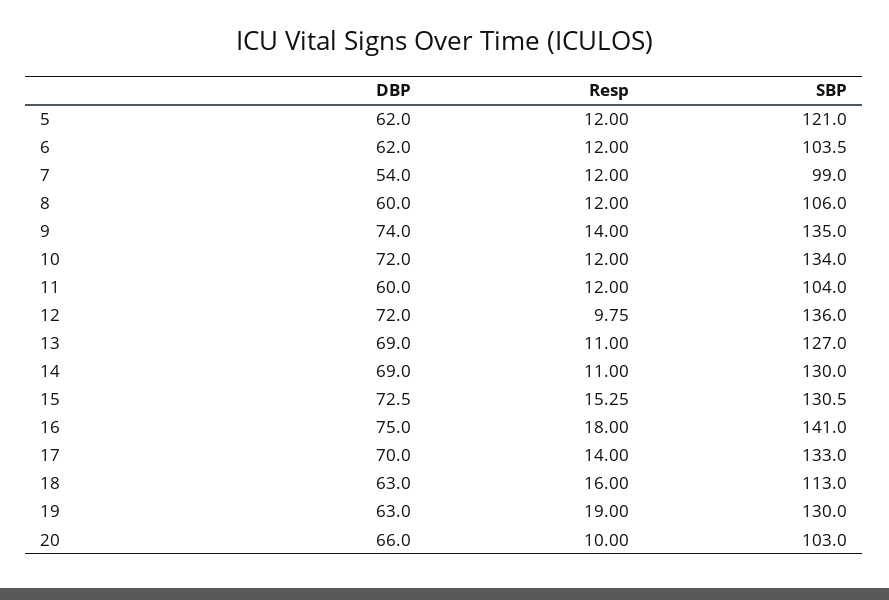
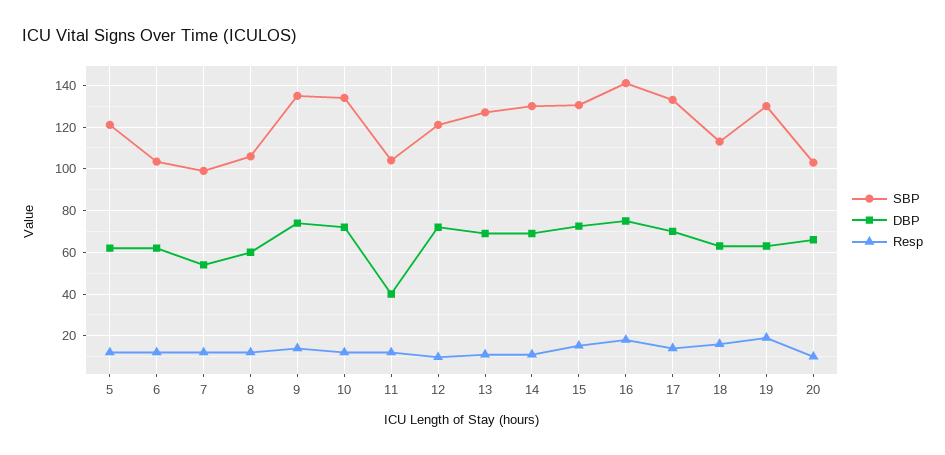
  {
    "DBP": {
      "5": 62,
      "6": 62,
      "7": 54,
      "8": 60,
      "9": 74,
      "10": 72,
-     "11": 60,
+     "11": 40,
      "12": 72,
      "13": 69,
      "14": 69,
      "15": 72.5,
      "16": 75,
      "17": 70,
      "18": 63,
      "19": 63,
      "20": 66
    },
    "Resp": {
      "5": 12,
      "6": 12,
      "7": 12,
      "8": 12,
      "9": 14,
      "10": 12,
      "11": 12,
      "12": 9.75,
      "13": 11,
      "14": 11,
      "15": 15.25,
      "16": 18,
      "17": 14,
      "18": 16,
      "19": 19,
      "20": 10
    },
    "SBP": {
      "5": 121,
      "6": 103.5,
      "7": 99,
      "8": 106,
      "9": 135,
      "10": 134,
      "11": 104,
-     "12": 136,
+     "12": 120,
      "13": 127,
      "14": 130,
      "15": 130.5,
      "16": 141,
      "17": 133,
      "18": 113,
      "19": 130,
      "20": 103
    }
  }

